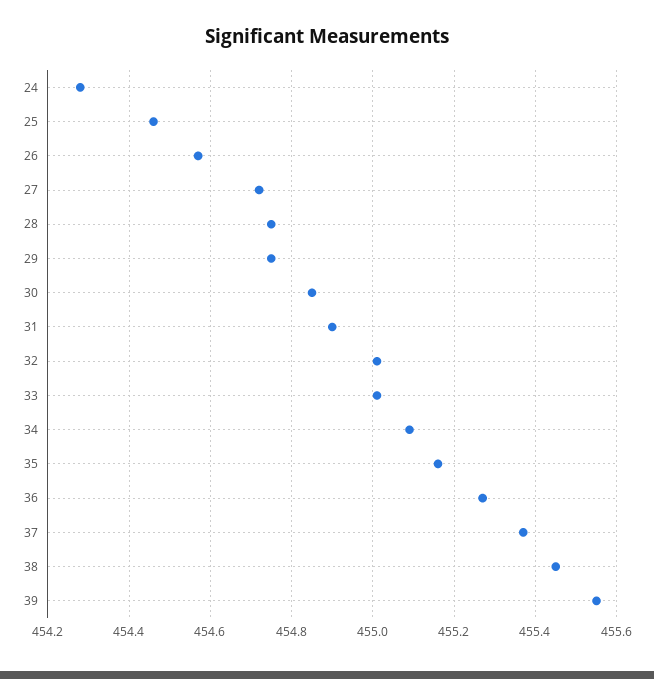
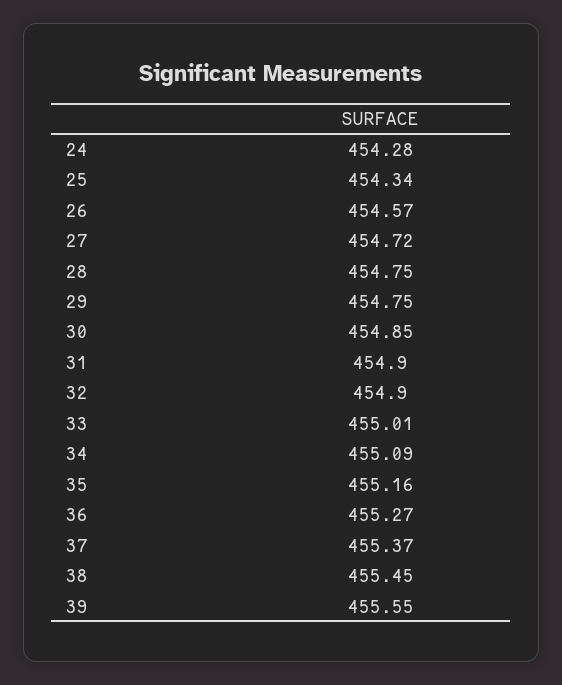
  {
    "24": 454.28,
-   "25": 454.45,
+   "25": 454.34,
    "26": 454.57,
    "27": 454.72,
    "28": 454.75,
    "29": 454.75,
    "30": 454.85,
    "31": 454.9,
-   "32": 455,
+   "32": 454.9,
    "33": 455.01,
    "34": 455.09,
    "35": 455.16,
    "36": 455.27,
    "37": 455.37,
    "38": 455.45,
    "39": 455.55
  }

